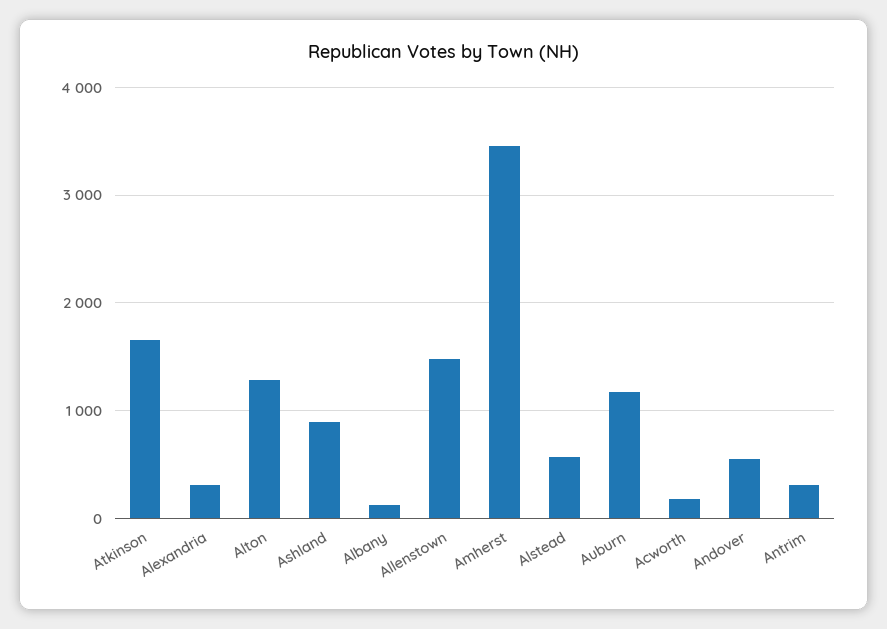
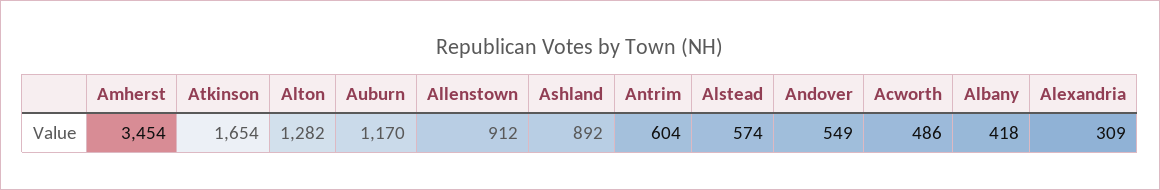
  {
    "Atkinson": 1654,
    "Alexandria": 309,
    "Alton": 1282,
    "Ashland": 892,
-   "Albany": 100,
+   "Albany": 418,
-   "Allenstown": 1500,
+   "Allenstown": 912,
    "Amherst": 3454,
    "Alstead": 574,
    "Auburn": 1170,
-   "Acworth": 200,
+   "Acworth": 486,
    "Andover": 549,
-   "Antrim": 300
+   "Antrim": 604
  }

